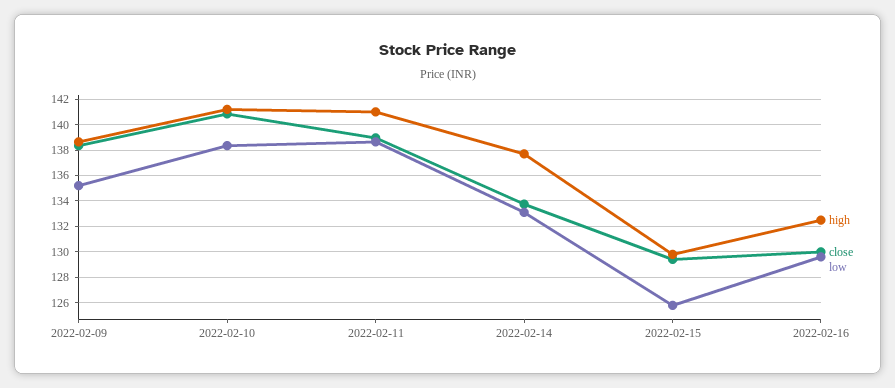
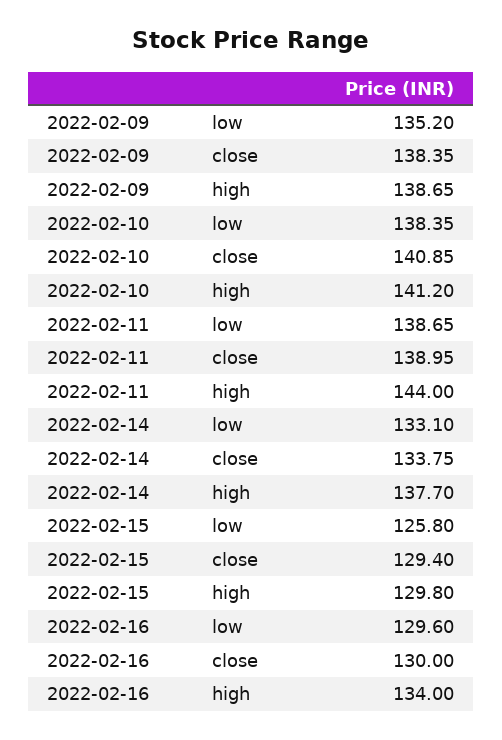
  {
    "high": {
      "2022-02-09": 138.65,
      "2022-02-10": 141.2,
-     "2022-02-11": 141,
+     "2022-02-11": 144,
      "2022-02-14": 137.7,
      "2022-02-15": 129.8,
-     "2022-02-16": 132.5
+     "2022-02-16": 134
    },
    "close": {
      "2022-02-09": 138.35,
      "2022-02-10": 140.85,
      "2022-02-11": 138.95,
      "2022-02-14": 133.75,
      "2022-02-15": 129.4,
      "2022-02-16": 130
    },
    "low": {
      "2022-02-09": 135.2,
      "2022-02-10": 138.35,
      "2022-02-11": 138.65,
      "2022-02-14": 133.1,
      "2022-02-15": 125.8,
      "2022-02-16": 129.6
    }
  }

